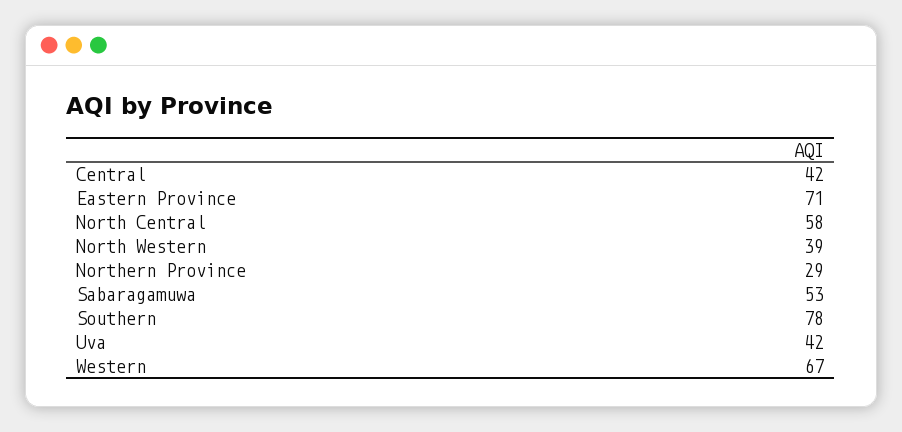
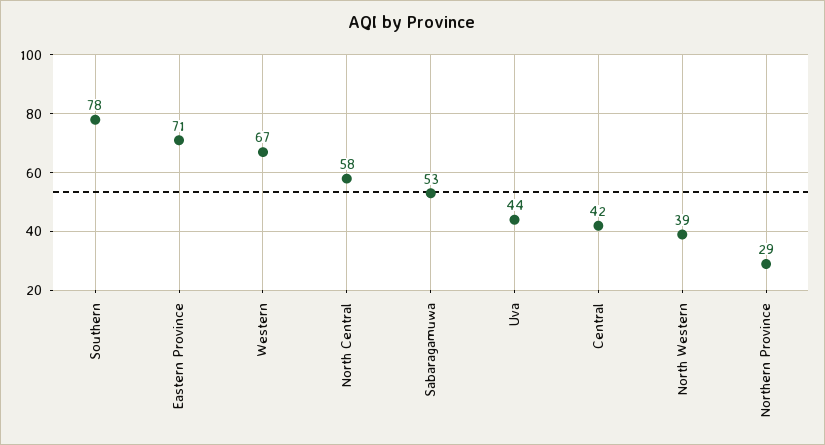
  {
    "Central": 42,
    "Eastern Province": 71,
    "North Central": 58,
    "North Western": 39,
    "Northern Province": 29,
    "Sabaragamuwa": 53,
    "Southern": 78,
-   "Uva": 42,
+   "Uva": 44,
    "Western": 67
  }

